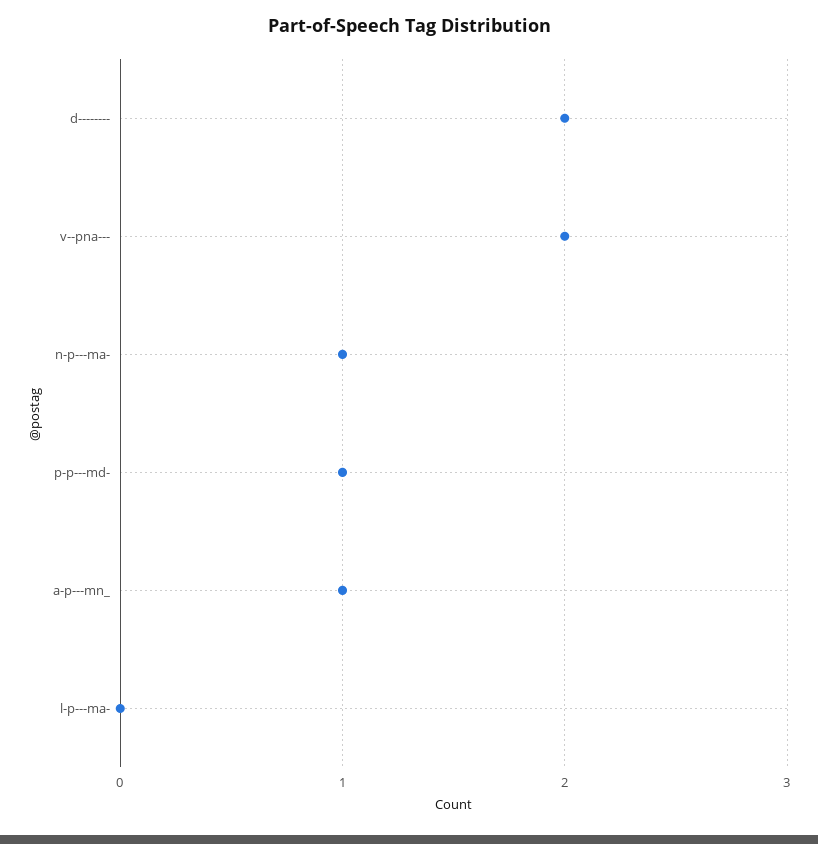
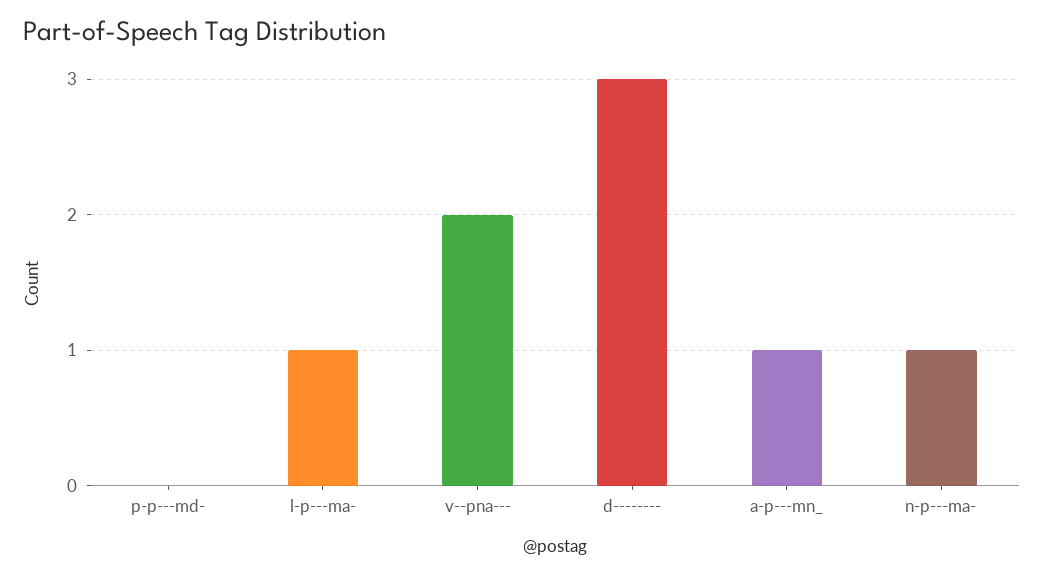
  {
-   "d--------": 2,
+   "d--------": 3,
    "v--pna---": 2,
    "n-p---ma-": 1,
-   "p-p---md-": 1,
+   "p-p---md-": 0,
    "a-p---mn_": 1,
-   "l-p---ma-": 0
+   "l-p---ma-": 1
  }

